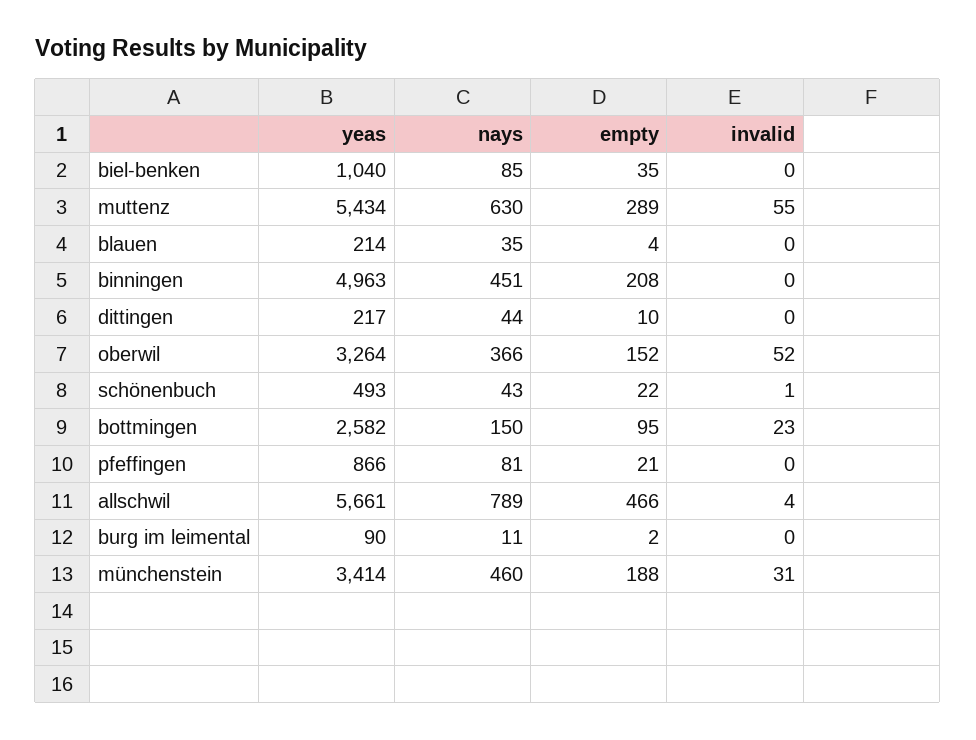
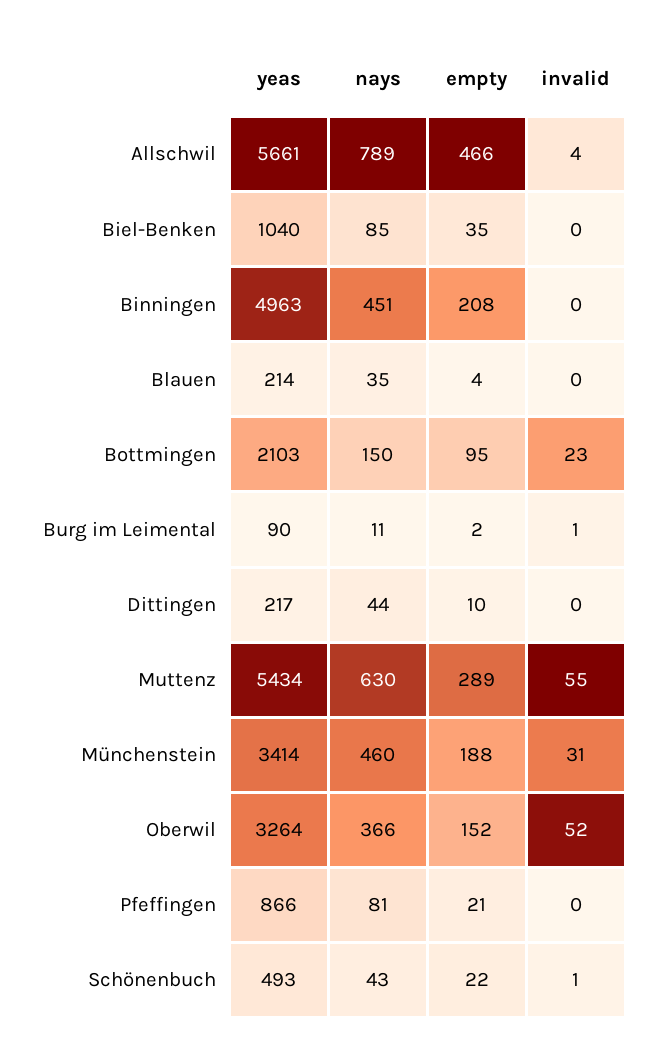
  {
    "yeas": {
      "biel-benken": 1040,
      "muttenz": 5434,
      "blauen": 214,
      "binningen": 4963,
      "dittingen": 217,
      "oberwil": 3264,
      "schönenbuch": 493,
-     "bottmingen": 2582,
+     "bottmingen": 2103,
      "pfeffingen": 866,
      "allschwil": 5661,
      "burg im leimental": 90,
      "münchenstein": 3414
    },
    "nays": {
      "biel-benken": 85,
      "muttenz": 630,
      "blauen": 35,
      "binningen": 451,
      "dittingen": 44,
      "oberwil": 366,
      "schönenbuch": 43,
      "bottmingen": 150,
      "pfeffingen": 81,
      "allschwil": 789,
      "burg im leimental": 11,
      "münchenstein": 460
    },
    "empty": {
      "biel-benken": 35,
      "muttenz": 289,
      "blauen": 4,
      "binningen": 208,
      "dittingen": 10,
      "oberwil": 152,
      "schönenbuch": 22,
      "bottmingen": 95,
      "pfeffingen": 21,
      "allschwil": 466,
      "burg im leimental": 2,
      "münchenstein": 188
    },
    "invalid": {
      "biel-benken": 0,
      "muttenz": 55,
      "blauen": 0,
      "binningen": 0,
      "dittingen": 0,
      "oberwil": 52,
      "schönenbuch": 1,
      "bottmingen": 23,
      "pfeffingen": 0,
      "allschwil": 4,
-     "burg im leimental": 0,
+     "burg im leimental": 1,
      "münchenstein": 31
    }
  }

